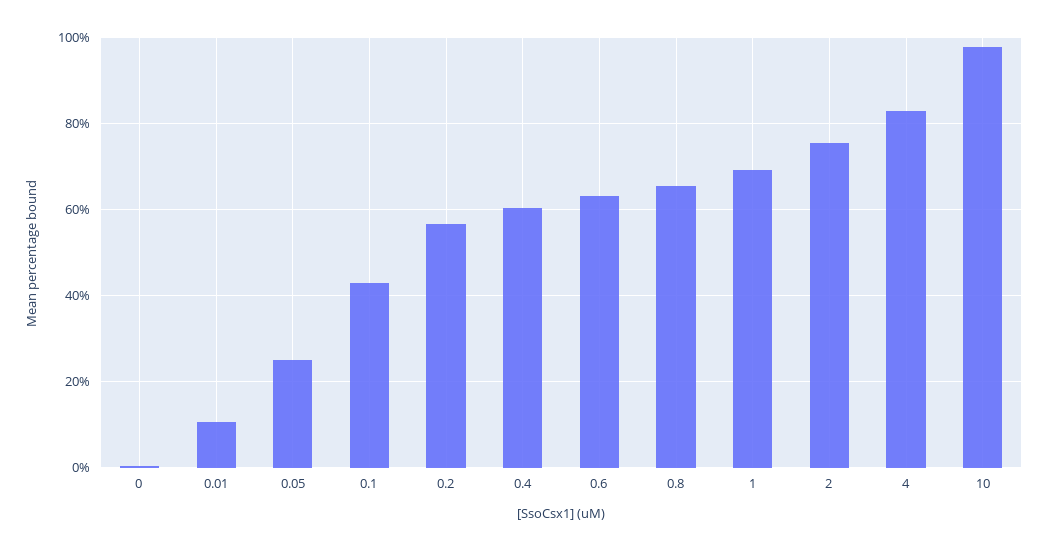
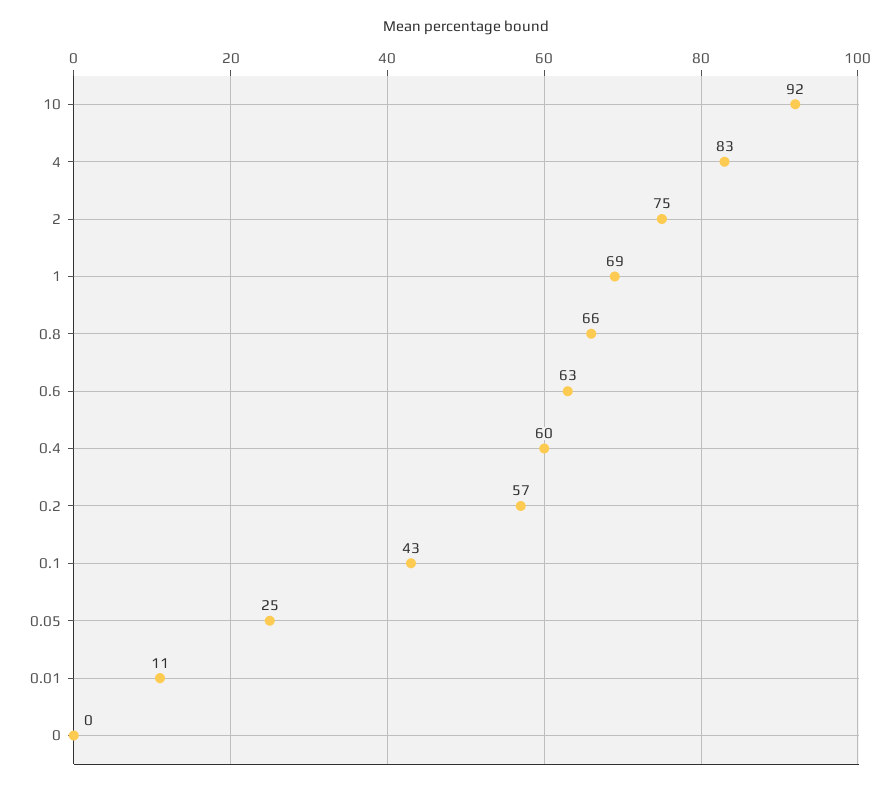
  {
    "0": 0,
    "0.01": 11,
    "0.05": 25,
    "0.1": 43,
    "0.2": 57,
    "0.4": 60,
    "0.6": 63,
    "0.8": 66,
    "1": 69,
    "2": 75,
    "4": 83,
-   "10": 98
+   "10": 92
  }

